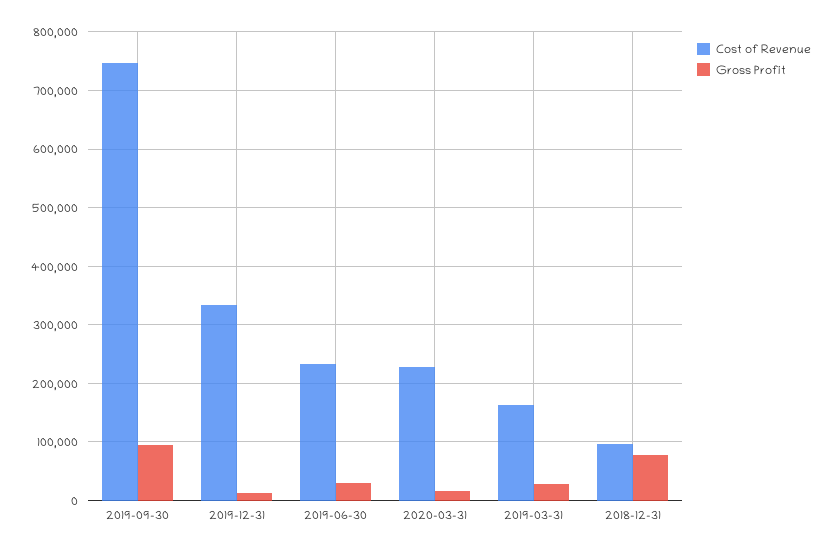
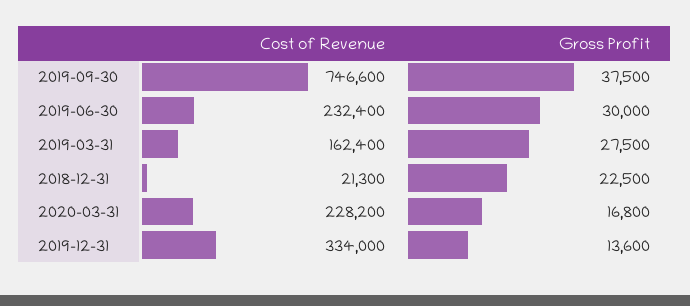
  {
    "Cost of Revenue": {
      "2019-09-30": 746600,
      "2019-12-31": 334000,
      "2019-06-30": 232400,
      "2020-03-31": 228200,
      "2019-03-31": 162400,
-     "2018-12-31": 100000
+     "2018-12-31": 21300
    },
    "Gross Profit": {
-     "2019-09-30": 100000,
+     "2019-09-30": 37500,
      "2019-12-31": 13600,
      "2019-06-30": 30000,
      "2020-03-31": 16800,
      "2019-03-31": 27500,
-     "2018-12-31": 80000
+     "2018-12-31": 22500
    }
  }

